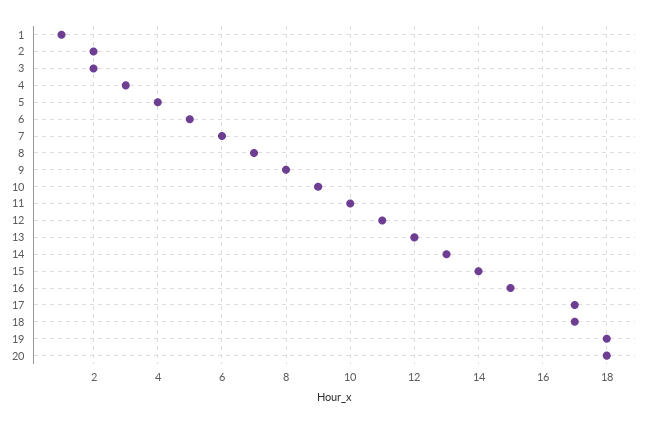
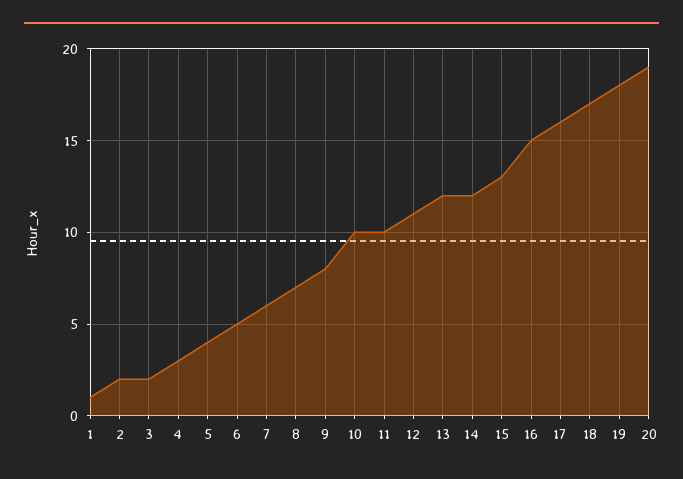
  {
    "1": 1,
    "2": 2,
    "3": 2,
    "4": 3,
    "5": 4,
    "6": 5,
    "7": 6,
    "8": 7,
    "9": 8,
-   "10": 9,
+   "10": 10,
    "11": 10,
    "12": 11,
    "13": 12,
-   "14": 13,
+   "14": 12,
-   "15": 14,
+   "15": 13,
    "16": 15,
-   "17": 17,
+   "17": 16,
    "18": 17,
    "19": 18,
-   "20": 18
+   "20": 19
  }

